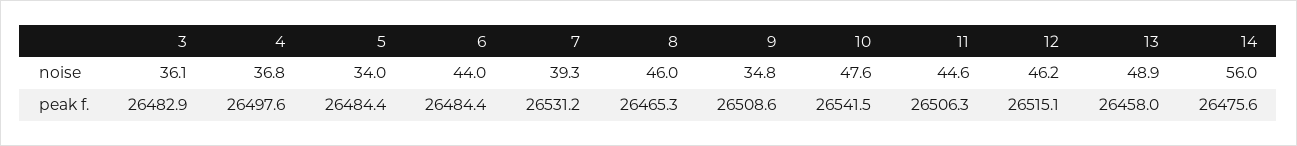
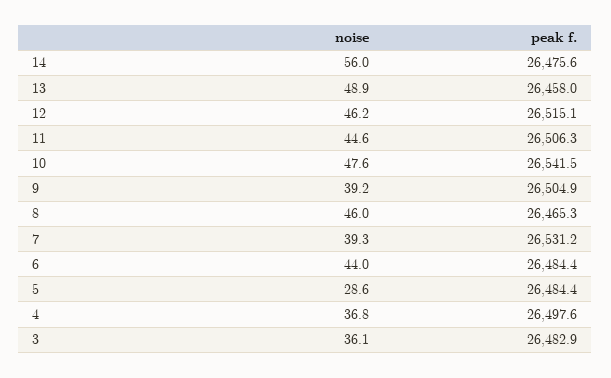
  {
    "3": {
      "noise": 36.1,
      "peak f.": 26482.9
    },
    "4": {
      "noise": 36.8,
      "peak f.": 26497.6
    },
    "5": {
-     "noise": 34,
+     "noise": 28.6,
      "peak f.": 26484.4
    },
    "6": {
      "noise": 44,
      "peak f.": 26484.4
    },
    "7": {
      "noise": 39.3,
      "peak f.": 26531.2
    },
    "8": {
      "noise": 46,
      "peak f.": 26465.3
    },
    "9": {
-     "noise": 34.8,
+     "noise": 39.2,
-     "peak f.": 26508.6
+     "peak f.": 26504.9
    },
    "10": {
      "noise": 47.6,
      "peak f.": 26541.5
    },
    "11": {
      "noise": 44.6,
      "peak f.": 26506.3
    },
    "12": {
      "noise": 46.2,
      "peak f.": 26515.1
    },
    "13": {
      "noise": 48.9,
      "peak f.": 26458
    },
    "14": {
      "noise": 56,
      "peak f.": 26475.6
    }
  }

